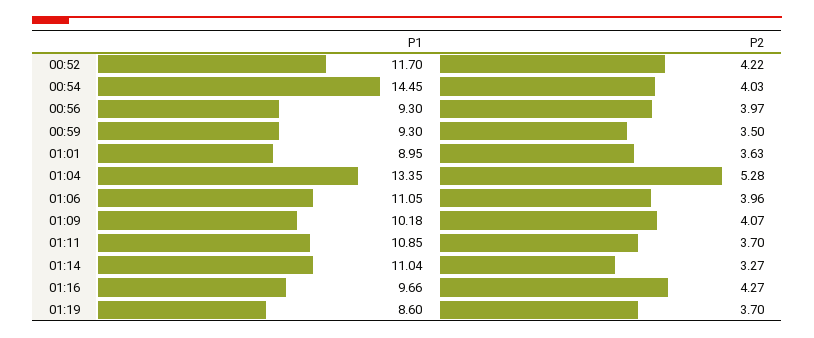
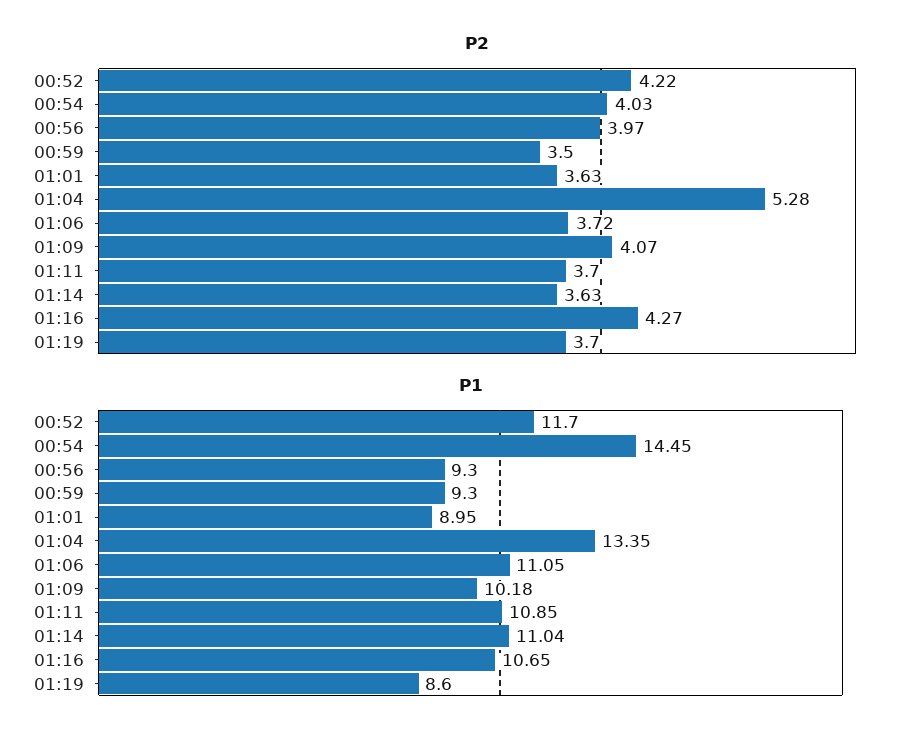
  {
    "P1": {
      "00:52": 11.7,
      "00:54": 14.45,
      "00:56": 9.3,
      "00:59": 9.3,
      "01:01": 8.95,
      "01:04": 13.35,
      "01:06": 11.05,
      "01:09": 10.18,
      "01:11": 10.85,
      "01:14": 11.04,
-     "01:16": 9.66,
+     "01:16": 10.65,
      "01:19": 8.6
    },
    "P2": {
      "00:52": 4.22,
      "00:54": 4.03,
      "00:56": 3.97,
      "00:59": 3.5,
      "01:01": 3.63,
      "01:04": 5.28,
-     "01:06": 3.96,
+     "01:06": 3.72,
      "01:09": 4.07,
      "01:11": 3.7,
-     "01:14": 3.27,
+     "01:14": 3.63,
      "01:16": 4.27,
      "01:19": 3.7
    }
  }

